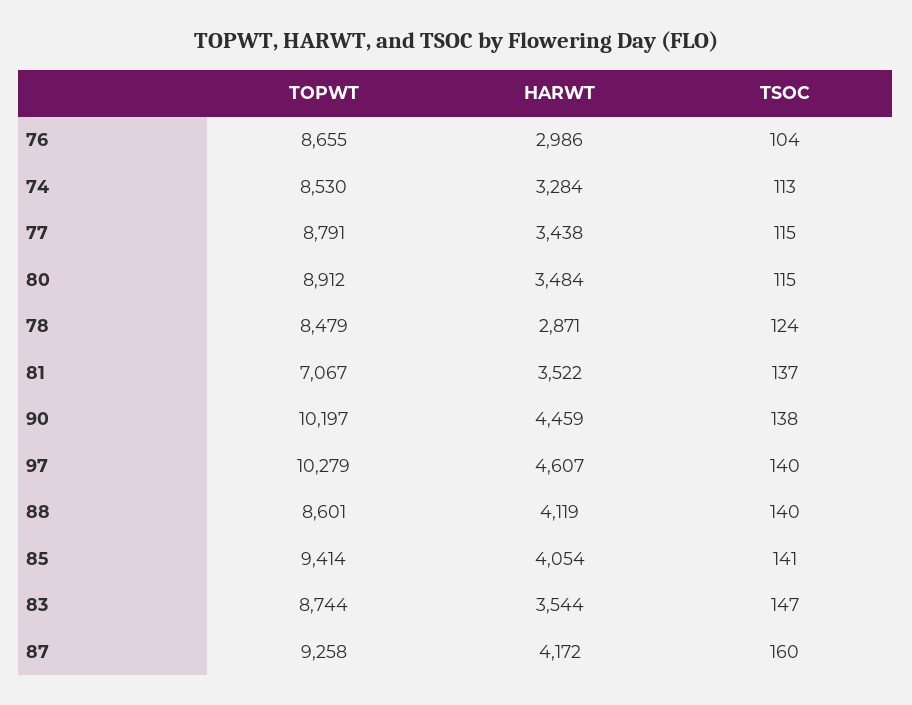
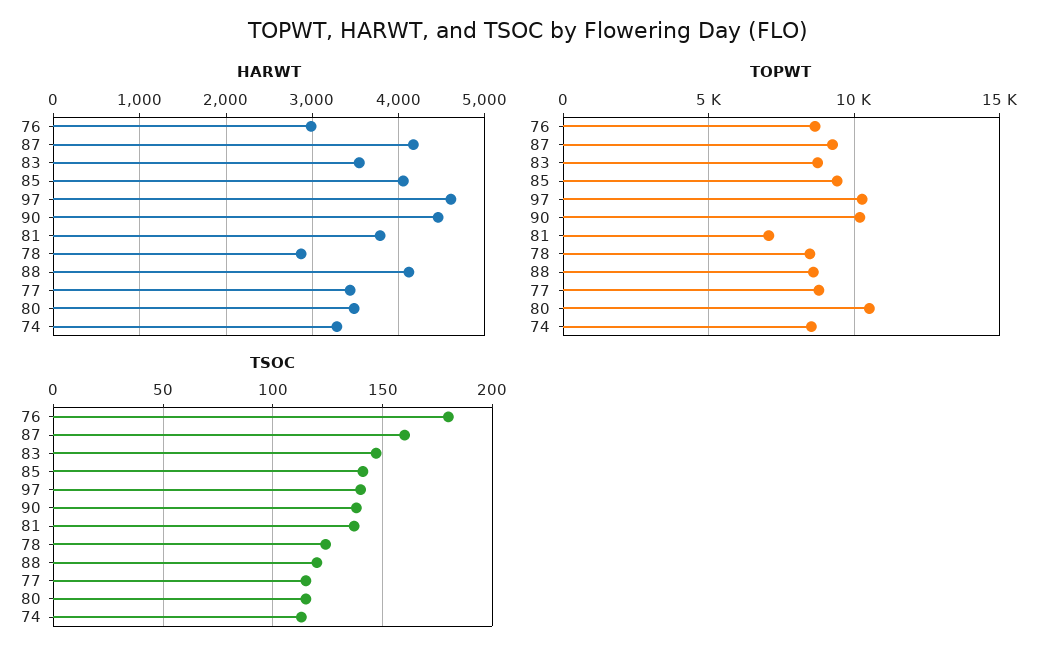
  {
    "TOPWT": {
      "76": 8655,
      "74": 8530,
      "77": 8791,
-     "80": 8912,
+     "80": 10500,
      "78": 8479,
      "81": 7067,
      "90": 10197,
      "97": 10279,
      "88": 8601,
      "85": 9414,
      "83": 8744,
      "87": 9258
    },
    "HARWT": {
      "76": 2986,
      "74": 3284,
      "77": 3438,
      "80": 3484,
      "78": 2871,
-     "81": 3522,
+     "81": 3800,
      "90": 4459,
      "97": 4607,
      "88": 4119,
      "85": 4054,
      "83": 3544,
      "87": 4172
    },
    "TSOC": {
-     "76": 104,
+     "76": 180,
      "74": 113,
      "77": 115,
      "80": 115,
      "78": 124,
      "81": 137,
      "90": 138,
      "97": 140,
-     "88": 140,
+     "88": 120,
      "85": 141,
      "83": 147,
      "87": 160
    }
  }

